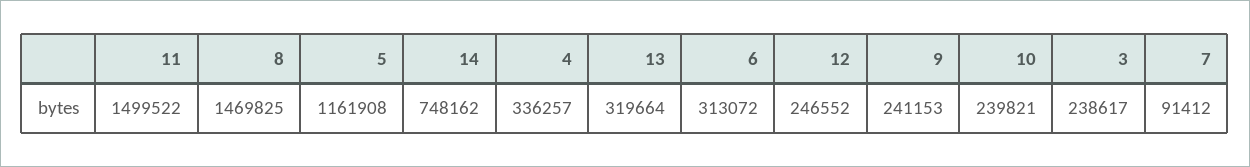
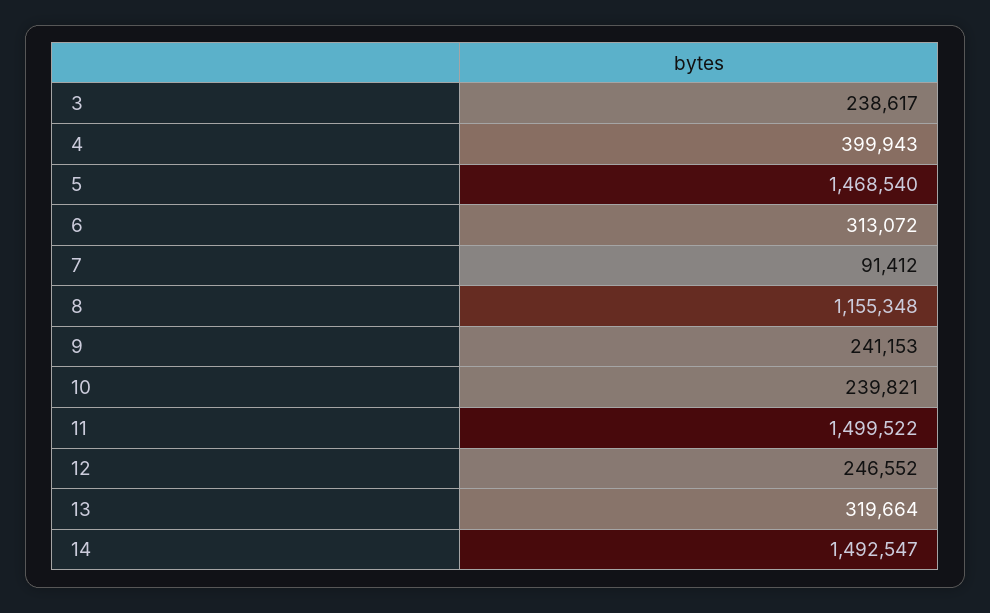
  {
    "11": 1499522,
-   "8": 1469825,
+   "8": 1155348,
-   "5": 1161908,
+   "5": 1468540,
-   "14": 748162,
+   "14": 1492547,
-   "4": 336257,
+   "4": 399943,
    "13": 319664,
    "6": 313072,
    "12": 246552,
    "9": 241153,
    "10": 239821,
    "3": 238617,
    "7": 91412
  }

